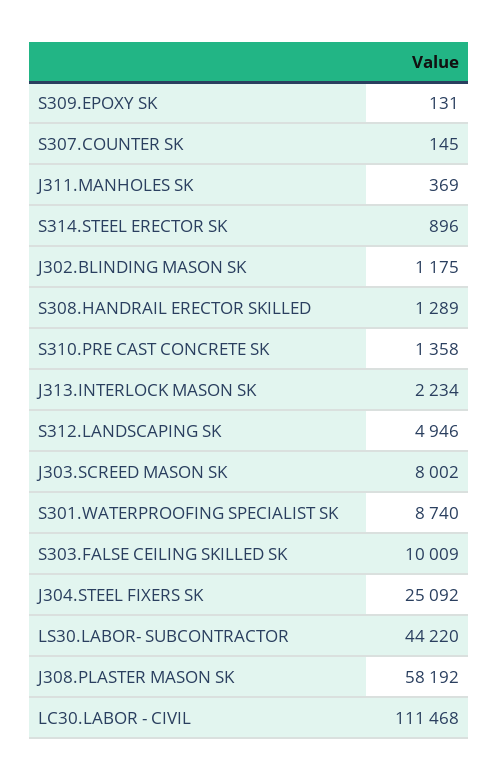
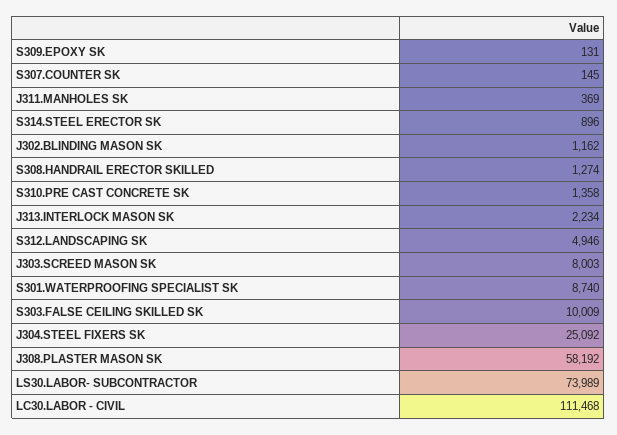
  {
    "S309.EPOXY SK": 131,
    "S307.COUNTER SK": 145,
    "J311.MANHOLES SK": 369,
    "S314.STEEL ERECTOR SK": 896,
-   "J302.BLINDING MASON SK": 1175,
+   "J302.BLINDING MASON SK": 1162,
-   "S308.HANDRAIL ERECTOR SKILLED": 1289,
+   "S308.HANDRAIL ERECTOR SKILLED": 1274,
    "S310.PRE CAST CONCRETE SK": 1358,
    "J313.INTERLOCK MASON SK": 2234,
    "S312.LANDSCAPING SK": 4946,
-   "J303.SCREED MASON SK": 8002,
+   "J303.SCREED MASON SK": 8003,
    "S301.WATERPROOFING SPECIALIST SK": 8740,
    "S303.FALSE CEILING SKILLED SK": 10009,
    "J304.STEEL FIXERS SK": 25092,
-   "LS30.LABOR- SUBCONTRACTOR": 44220,
+   "LS30.LABOR- SUBCONTRACTOR": 73989,
    "J308.PLASTER MASON SK": 58192,
    "LC30.LABOR - CIVIL": 111468
  }

